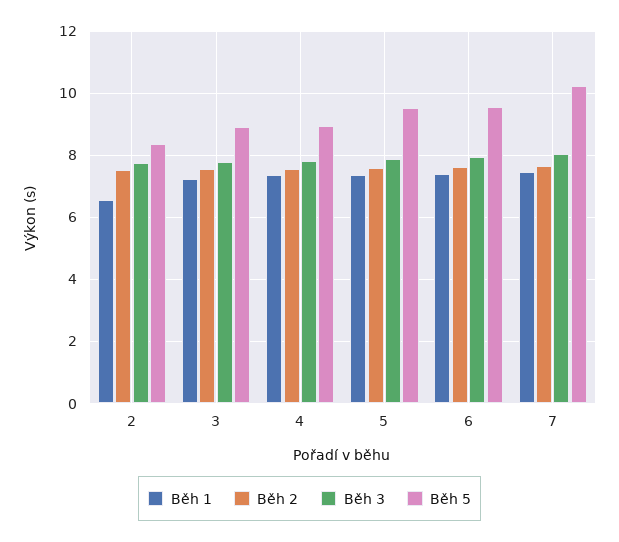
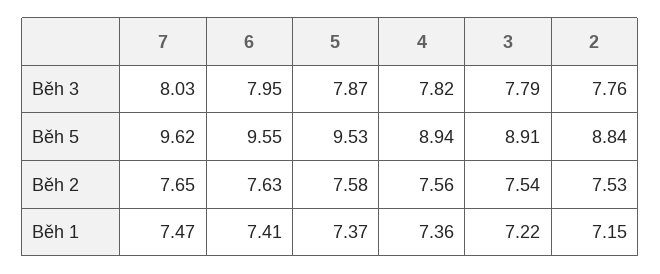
  {
    "Běh 1": {
-     "2": 6.6,
+     "2": 7.15,
      "3": 7.22,
      "4": 7.36,
      "5": 7.37,
      "6": 7.41,
      "7": 7.47
    },
    "Běh 2": {
      "2": 7.53,
      "3": 7.54,
      "4": 7.56,
      "5": 7.58,
      "6": 7.63,
      "7": 7.65
    },
    "Běh 3": {
      "2": 7.76,
      "3": 7.79,
      "4": 7.82,
      "5": 7.87,
      "6": 7.95,
      "7": 8.03
    },
    "Běh 5": {
-     "2": 8.4,
+     "2": 8.84,
      "3": 8.91,
      "4": 8.94,
      "5": 9.53,
      "6": 9.55,
-     "7": 10.2
+     "7": 9.62
    }
  }

